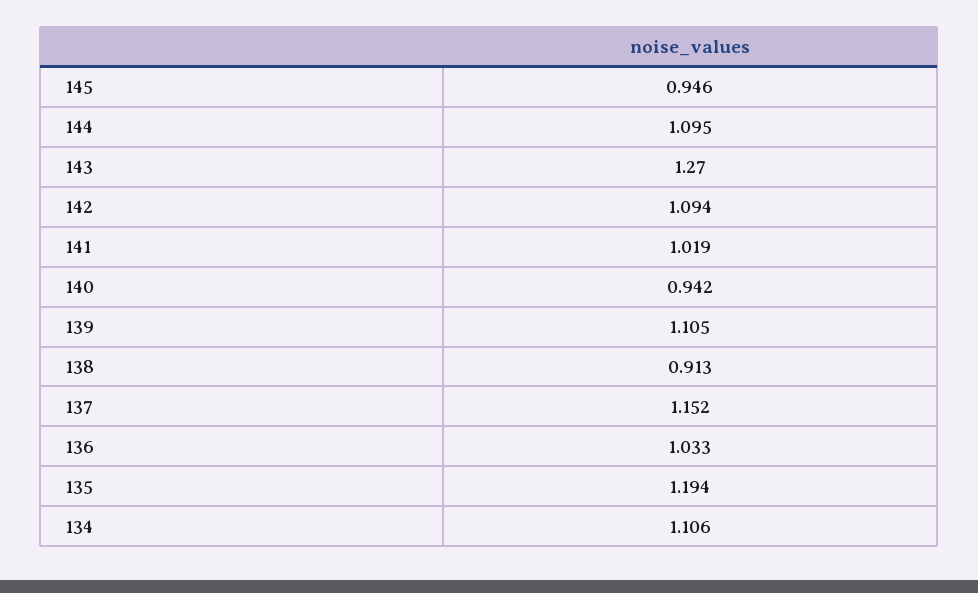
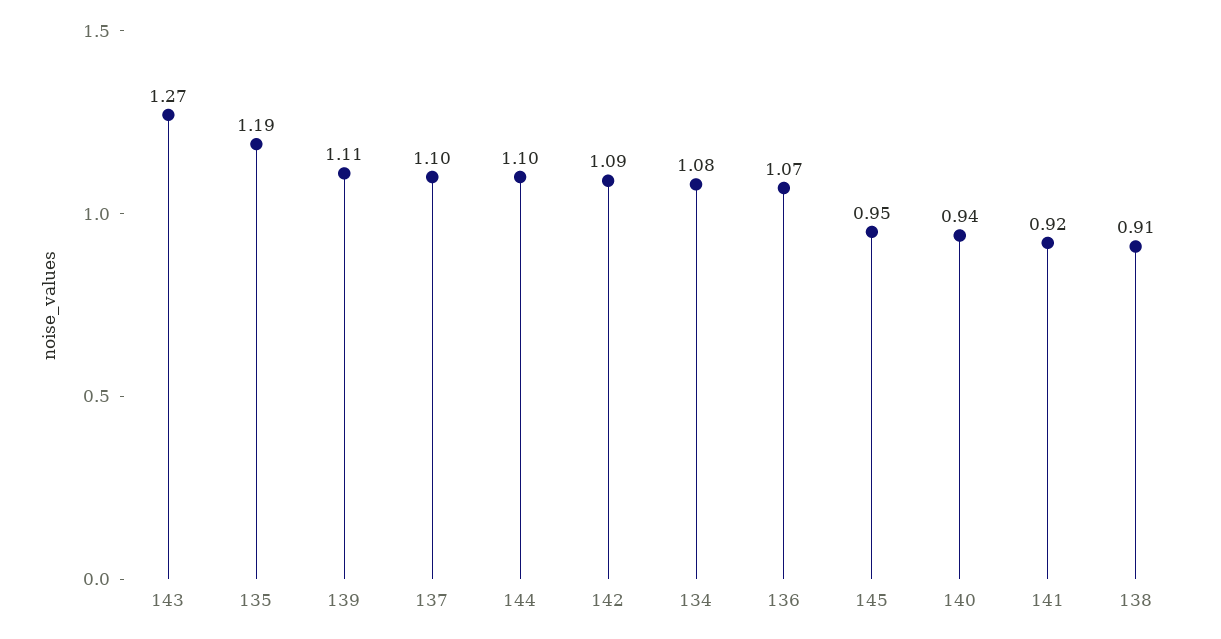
  {
    "145": 0.946,
    "144": 1.095,
    "143": 1.27,
    "142": 1.094,
-   "141": 1.019,
+   "141": 0.92,
    "140": 0.942,
    "139": 1.105,
    "138": 0.913,
-   "137": 1.152,
+   "137": 1.1,
-   "136": 1.033,
+   "136": 1.07,
    "135": 1.194,
-   "134": 1.106
+   "134": 1.08
  }

